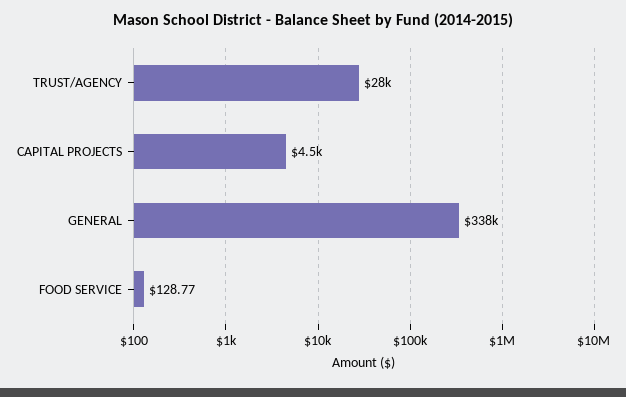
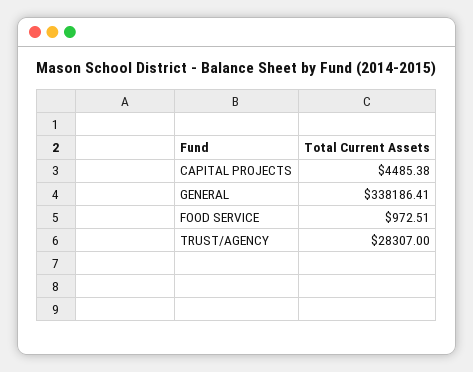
  {
    "TRUST/AGENCY": 28307,
    "CAPITAL PROJECTS": 4485.38,
    "GENERAL": 338186.41,
-   "FOOD SERVICE": 128.77
+   "FOOD SERVICE": 972.51
  }

